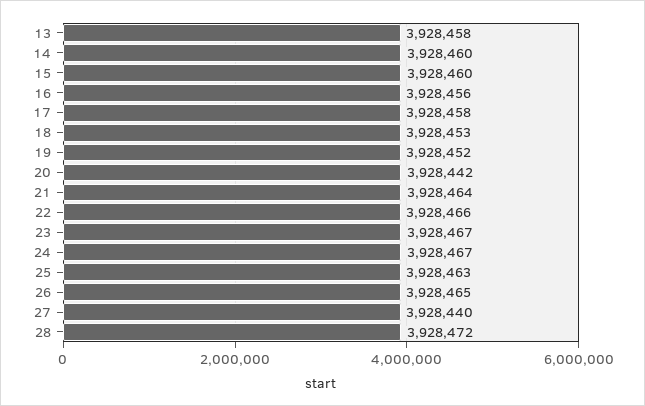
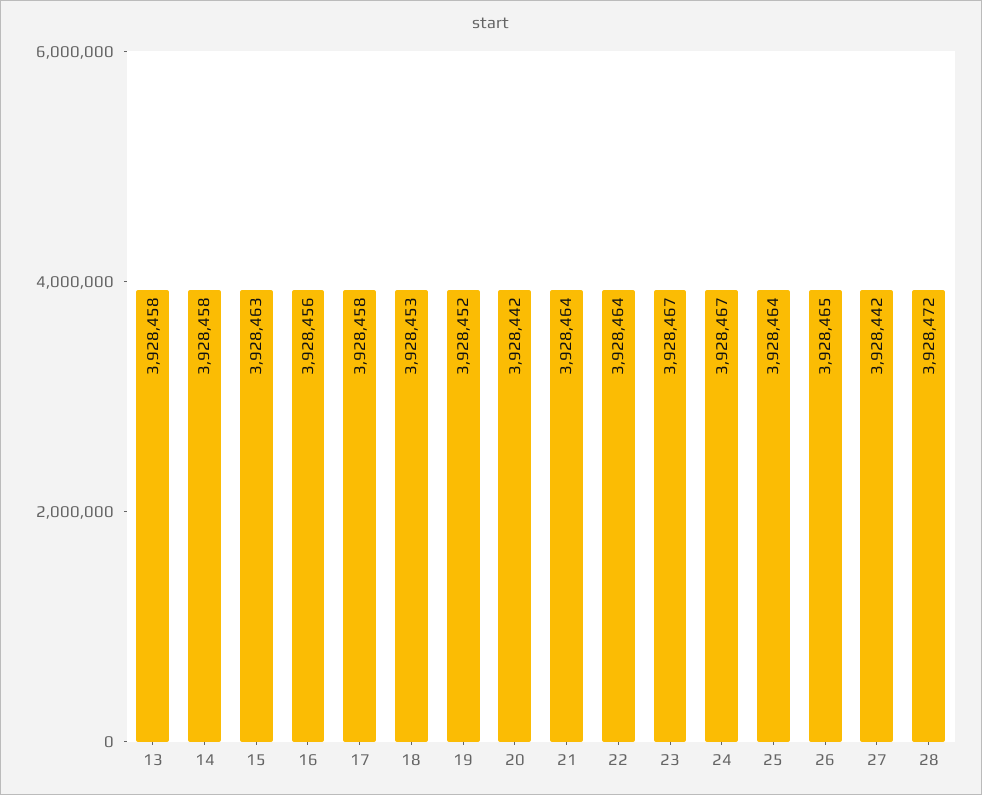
  {
    "13": 3928458,
-   "14": 3928460,
+   "14": 3928458,
-   "15": 3928460,
+   "15": 3928463,
    "16": 3928456,
    "17": 3928458,
    "18": 3928453,
    "19": 3928452,
    "20": 3928442,
    "21": 3928464,
-   "22": 3928466,
+   "22": 3928464,
    "23": 3928467,
    "24": 3928467,
-   "25": 3928463,
+   "25": 3928464,
    "26": 3928465,
-   "27": 3928440,
+   "27": 3928442,
    "28": 3928472
  }

